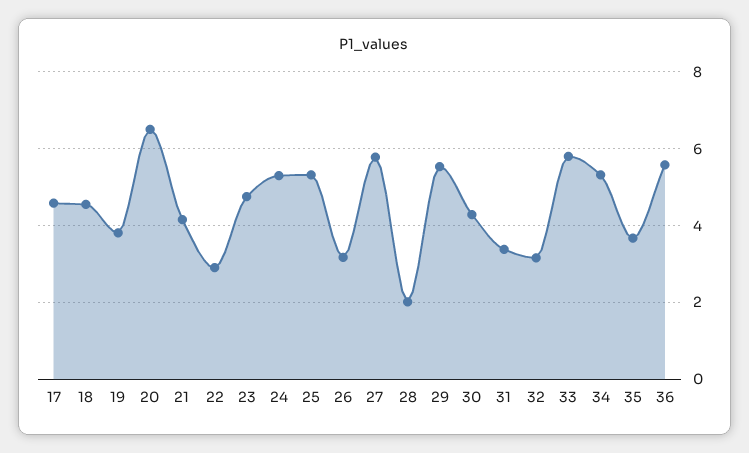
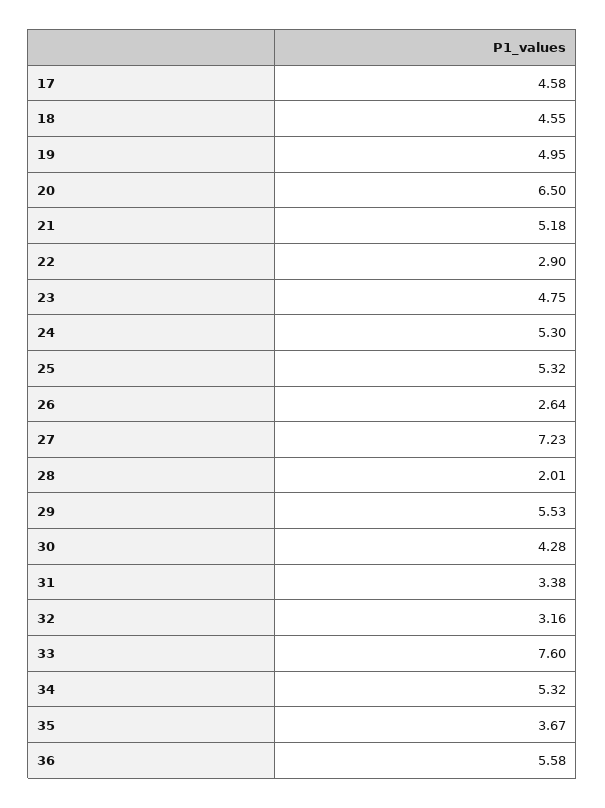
  {
    "17": 4.58,
    "18": 4.55,
-   "19": 3.8,
+   "19": 4.95,
    "20": 6.5,
-   "21": 4.2,
+   "21": 5.18,
    "22": 2.9,
    "23": 4.75,
    "24": 5.3,
    "25": 5.32,
-   "26": 3.2,
+   "26": 2.64,
-   "27": 5.8,
+   "27": 7.23,
    "28": 2.01,
    "29": 5.53,
    "30": 4.28,
    "31": 3.38,
    "32": 3.16,
-   "33": 5.8,
+   "33": 7.6,
    "34": 5.32,
    "35": 3.67,
    "36": 5.58
  }

